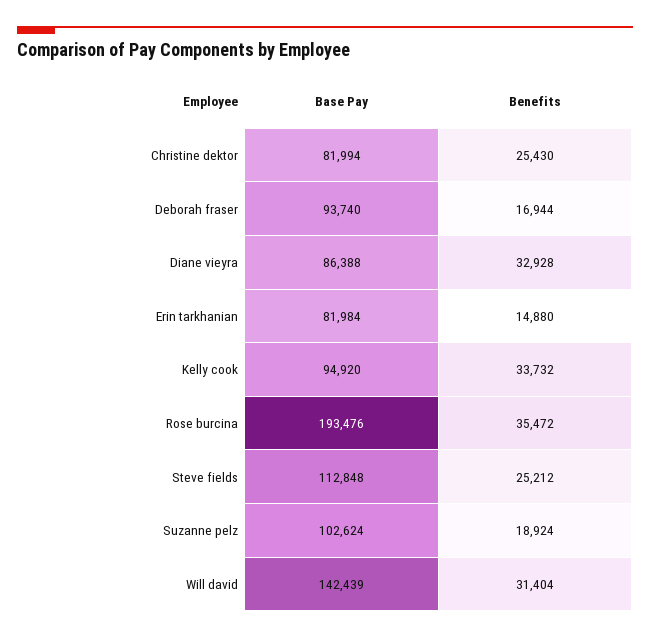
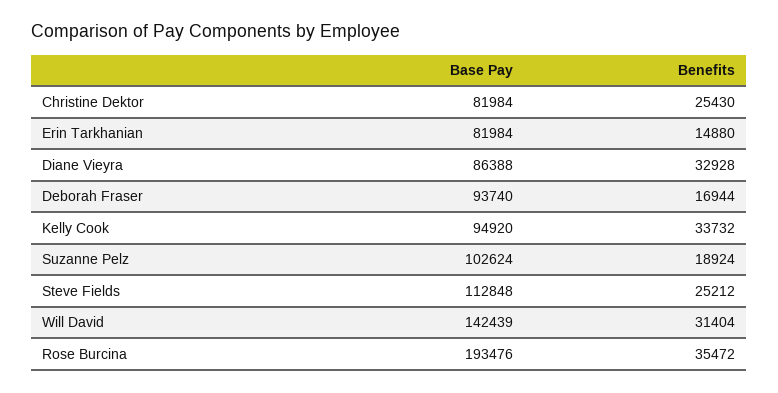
  {
    "Base Pay": {
-     "Christine dektor": 81994,
+     "Christine dektor": 81984,
      "Deborah fraser": 93740,
      "Diane vieyra": 86388,
      "Erin tarkhanian": 81984,
      "Kelly cook": 94920,
      "Rose burcina": 193476,
      "Steve fields": 112848,
      "Suzanne pelz": 102624,
      "Will david": 142439
    },
    "Benefits": {
      "Christine dektor": 25430,
      "Deborah fraser": 16944,
      "Diane vieyra": 32928,
      "Erin tarkhanian": 14880,
      "Kelly cook": 33732,
      "Rose burcina": 35472,
      "Steve fields": 25212,
      "Suzanne pelz": 18924,
      "Will david": 31404
    }
  }

